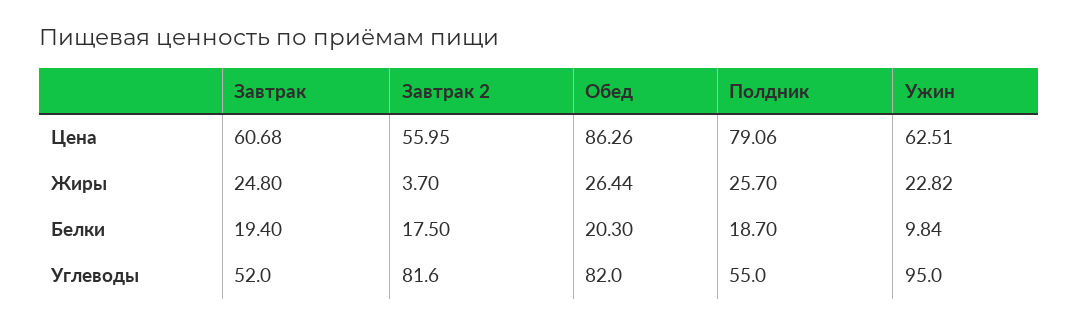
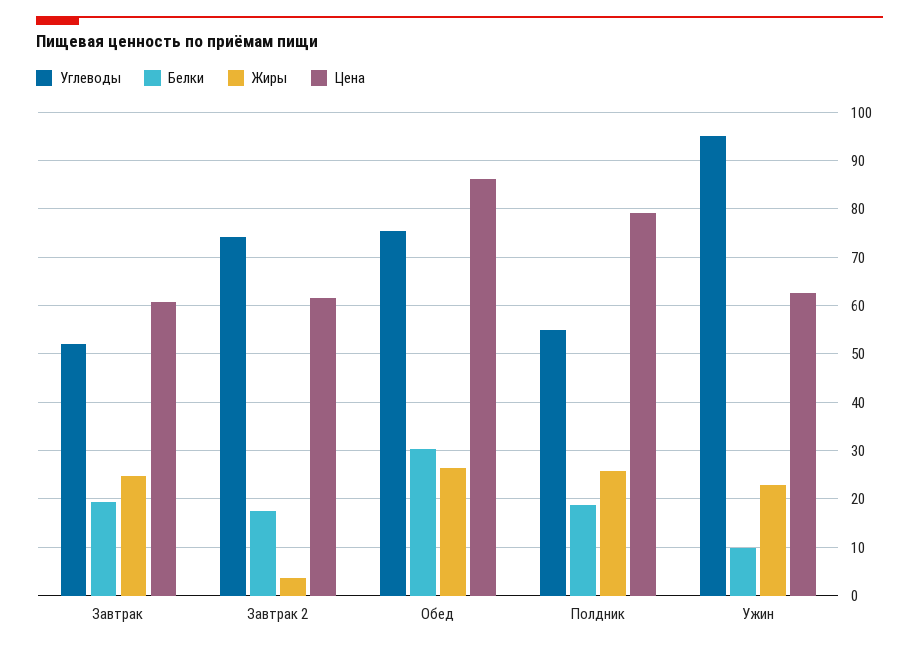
  {
    "Цена": {
      "Завтрак": 60.68,
-     "Завтрак 2": 55.95,
+     "Завтрак 2": 62,
      "Обед": 86.26,
      "Полдник": 79.06,
      "Ужин": 62.51
    },
    "Жиры": {
      "Завтрак": 24.8,
      "Завтрак 2": 3.7,
      "Обед": 26.44,
      "Полдник": 25.7,
      "Ужин": 22.82
    },
    "Белки": {
      "Завтрак": 19.4,
      "Завтрак 2": 17.5,
-     "Обед": 20.3,
+     "Обед": 30,
      "Полдник": 18.7,
      "Ужин": 9.84
    },
    "Углеводы": {
      "Завтрак": 52,
-     "Завтрак 2": 81.6,
+     "Завтрак 2": 74,
-     "Обед": 82,
+     "Обед": 76,
      "Полдник": 55,
      "Ужин": 95
    }
  }

